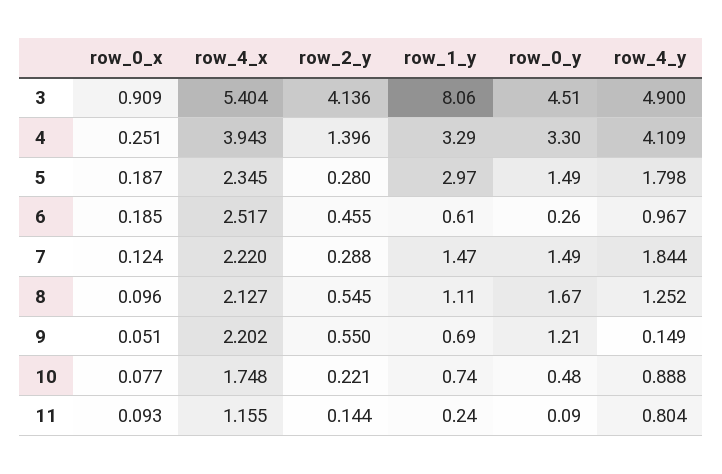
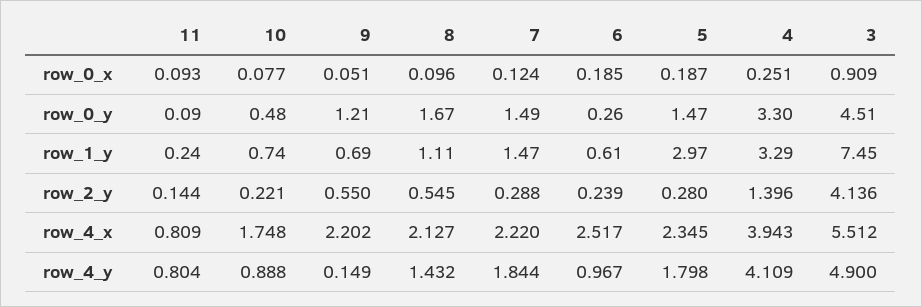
  {
    "row_0_x": {
      "3": 0.909,
      "4": 0.251,
      "5": 0.187,
      "6": 0.185,
      "7": 0.124,
      "8": 0.096,
      "9": 0.051,
      "10": 0.077,
      "11": 0.093
    },
    "row_4_x": {
-     "3": 5.404,
+     "3": 5.512,
      "4": 3.943,
      "5": 2.345,
      "6": 2.517,
      "7": 2.22,
      "8": 2.127,
      "9": 2.202,
      "10": 1.748,
-     "11": 1.155
+     "11": 0.809
    },
    "row_2_y": {
      "3": 4.136,
      "4": 1.396,
      "5": 0.28,
-     "6": 0.455,
+     "6": 0.239,
      "7": 0.288,
      "8": 0.545,
      "9": 0.55,
      "10": 0.221,
      "11": 0.144
    },
    "row_1_y": {
-     "3": 8.06,
+     "3": 7.45,
      "4": 3.29,
      "5": 2.97,
      "6": 0.61,
      "7": 1.47,
      "8": 1.11,
      "9": 0.69,
      "10": 0.74,
      "11": 0.24
    },
    "row_0_y": {
      "3": 4.51,
      "4": 3.3,
-     "5": 1.49,
+     "5": 1.47,
      "6": 0.26,
      "7": 1.49,
      "8": 1.67,
      "9": 1.21,
      "10": 0.48,
      "11": 0.09
    },
    "row_4_y": {
      "3": 4.9,
      "4": 4.109,
      "5": 1.798,
      "6": 0.967,
      "7": 1.844,
-     "8": 1.252,
+     "8": 1.432,
      "9": 0.149,
      "10": 0.888,
      "11": 0.804
    }
  }

